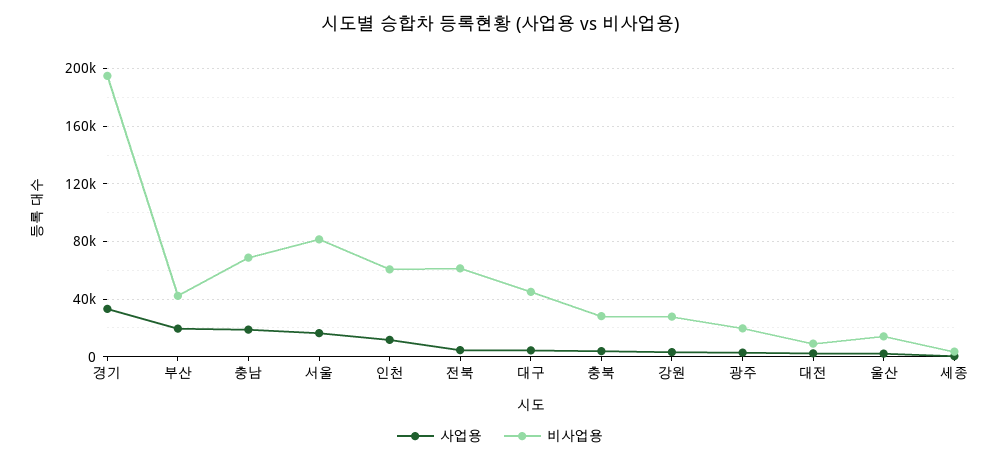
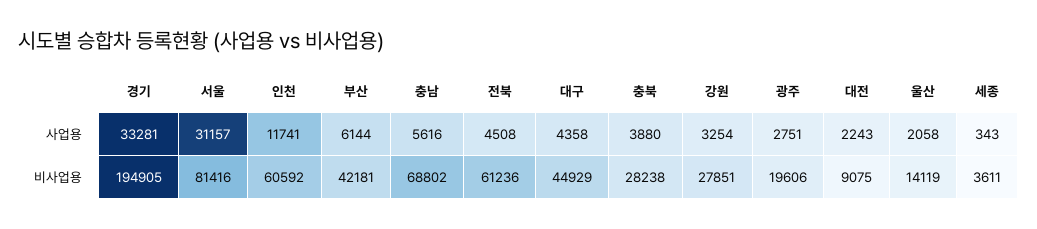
  {
    "사업용": {
      "경기": 33281,
-     "부산": 20000,
+     "부산": 6144,
-     "충남": 20000,
+     "충남": 5616,
-     "서울": 15000,
+     "서울": 31157,
      "인천": 11741,
      "전북": 4508,
      "대구": 4358,
      "충북": 3880,
      "강원": 3254,
      "광주": 2751,
      "대전": 2243,
      "울산": 2058,
      "세종": 343
    },
    "비사업용": {
      "경기": 194905,
      "부산": 42181,
      "충남": 68802,
      "서울": 81416,
      "인천": 60592,
      "전북": 61236,
      "대구": 44929,
      "충북": 28238,
      "강원": 27851,
      "광주": 19606,
      "대전": 9075,
      "울산": 14119,
      "세종": 3611
    }
  }

